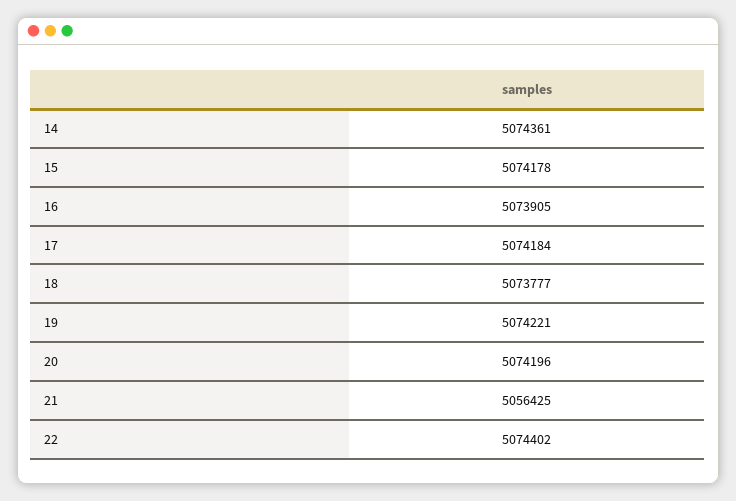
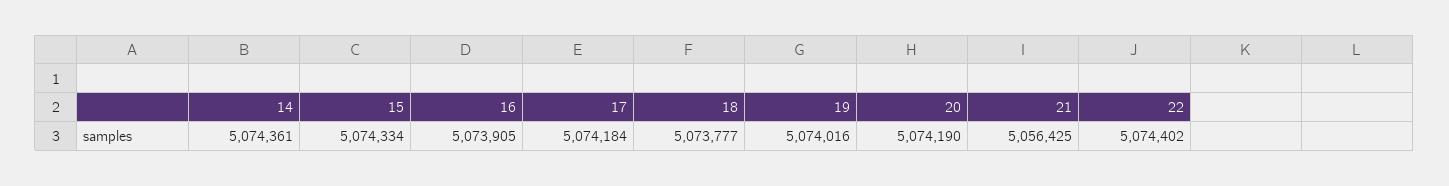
  {
    "14": 5074361,
-   "15": 5074178,
+   "15": 5074334,
    "16": 5073905,
    "17": 5074184,
    "18": 5073777,
-   "19": 5074221,
+   "19": 5074016,
-   "20": 5074196,
+   "20": 5074190,
    "21": 5056425,
    "22": 5074402
  }

